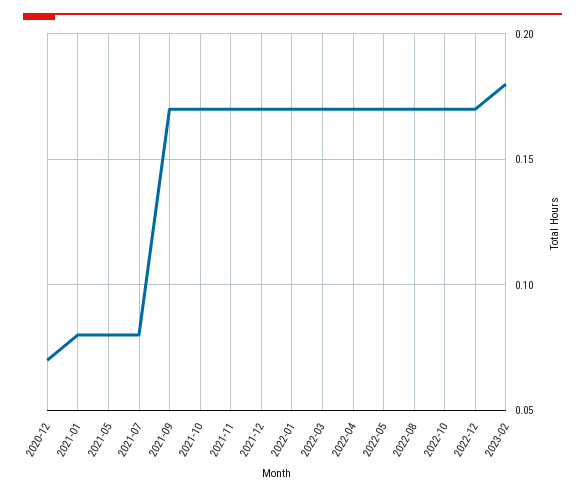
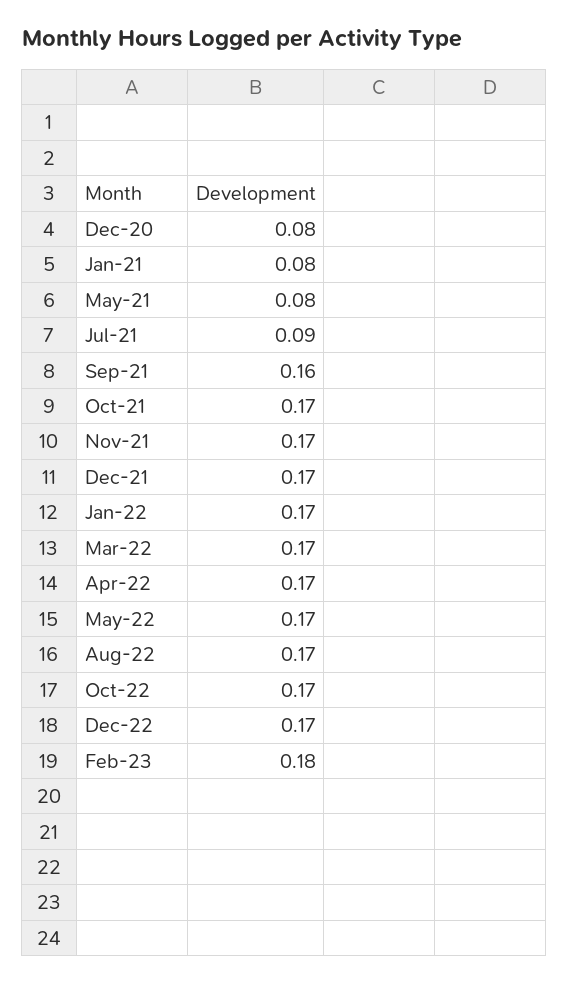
  {
-   "2020-12": 0.07,
+   "2020-12": 0.08,
    "2021-01": 0.08,
    "2021-05": 0.08,
-   "2021-07": 0.08,
+   "2021-07": 0.09,
-   "2021-09": 0.17,
+   "2021-09": 0.16,
    "2021-10": 0.17,
    "2021-11": 0.17,
    "2021-12": 0.17,
    "2022-01": 0.17,
    "2022-03": 0.17,
    "2022-04": 0.17,
    "2022-05": 0.17,
    "2022-08": 0.17,
    "2022-10": 0.17,
    "2022-12": 0.17,
    "2023-02": 0.18
  }

